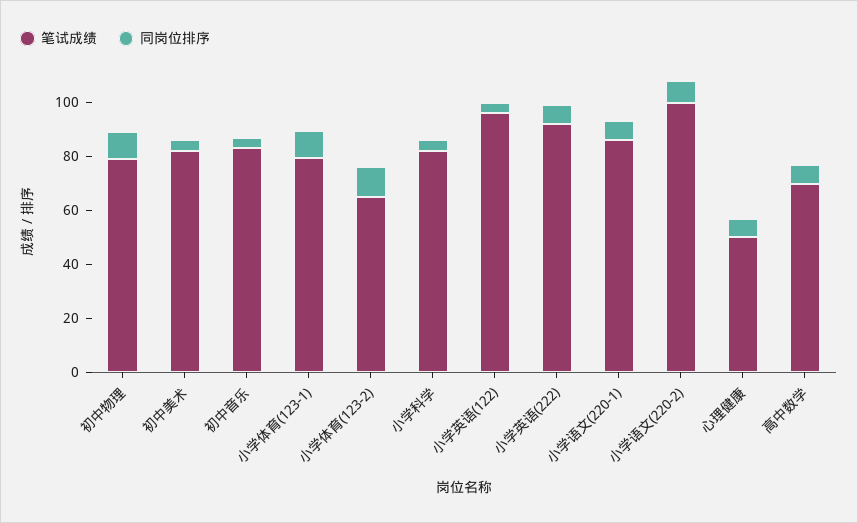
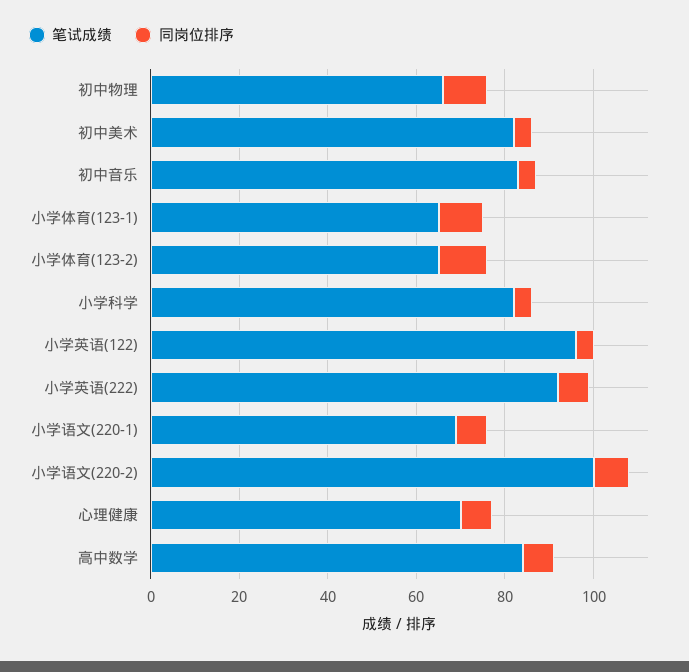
  {
    "笔试成绩": {
-     "初中物理": 80,
+     "初中物理": 65,
      "初中美术": 80,
      "初中音乐": 85,
-     "小学体育(123-1)": 80,
+     "小学体育(123-1)": 65,
      "小学体育(123-2)": 65,
      "小学科学": 80,
      "小学英语(122)": 95,
      "小学英语(222)": 90,
-     "小学语文(220-1)": 85,
+     "小学语文(220-1)": 70,
      "小学语文(220-2)": 100,
-     "心理健康": 50,
+     "心理健康": 70,
-     "高中数学": 70
+     "高中数学": 85
    },
    "同岗位排序": {
      "初中物理": 10,
      "初中美术": 5,
      "初中音乐": 5,
      "小学体育(123-1)": 10,
      "小学体育(123-2)": 10,
      "小学科学": 5,
      "小学英语(122)": 5,
      "小学英语(222)": 5,
      "小学语文(220-1)": 5,
      "小学语文(220-2)": 10,
      "心理健康": 5,
      "高中数学": 5
    }
  }

